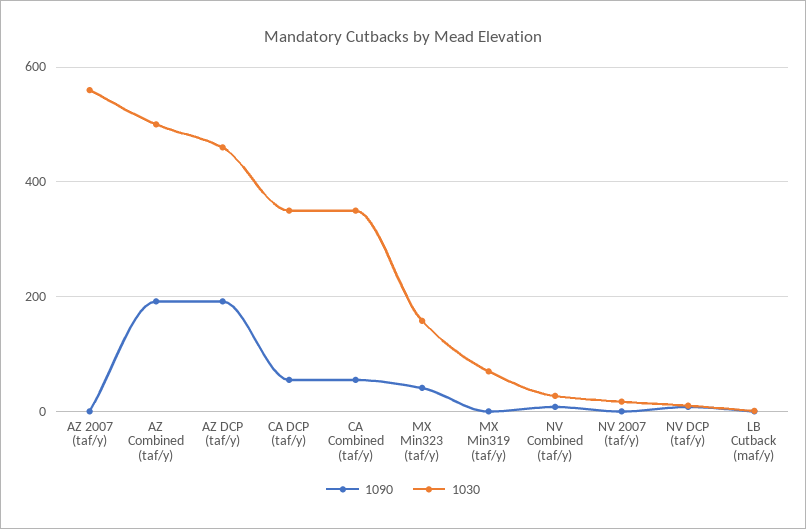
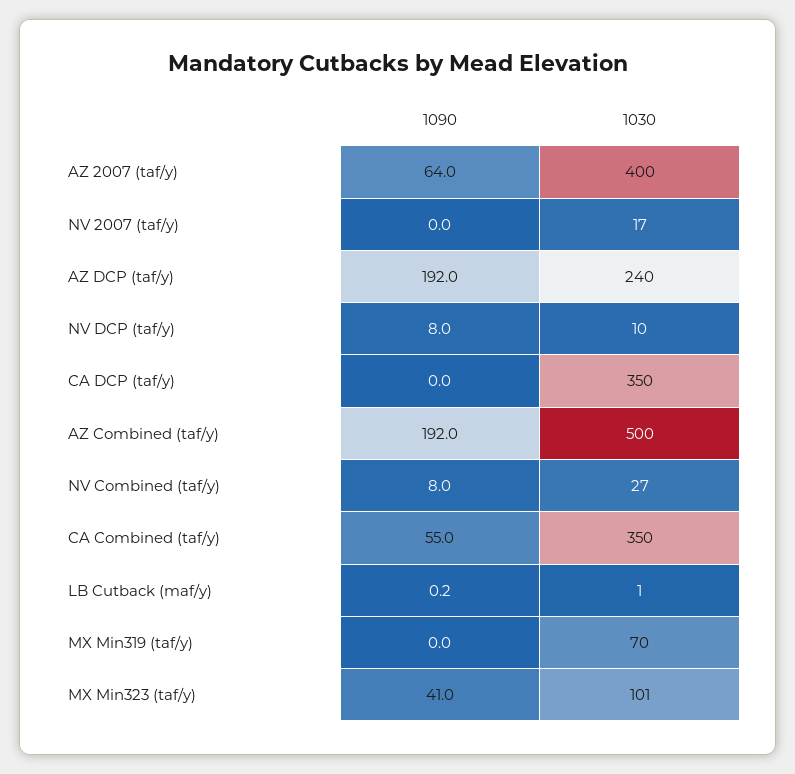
  {
    "1090": {
-     "AZ 2007 (taf/y)": 0,
+     "AZ 2007 (taf/y)": 64,
      "AZ Combined (taf/y)": 192,
      "AZ DCP (taf/y)": 192,
-     "CA DCP (taf/y)": 60,
+     "CA DCP (taf/y)": 0,
      "CA Combined (taf/y)": 55,
      "MX Min323 (taf/y)": 41,
      "MX Min319 (taf/y)": 0,
      "NV Combined (taf/y)": 8,
      "NV 2007 (taf/y)": 0,
      "NV DCP (taf/y)": 8,
      "LB Cutback (maf/y)": 0.2
    },
    "1030": {
-     "AZ 2007 (taf/y)": 560,
+     "AZ 2007 (taf/y)": 400,
      "AZ Combined (taf/y)": 500,
-     "AZ DCP (taf/y)": 460,
+     "AZ DCP (taf/y)": 240,
      "CA DCP (taf/y)": 350,
      "CA Combined (taf/y)": 350,
-     "MX Min323 (taf/y)": 160,
+     "MX Min323 (taf/y)": 101,
      "MX Min319 (taf/y)": 70,
      "NV Combined (taf/y)": 27,
      "NV 2007 (taf/y)": 17,
      "NV DCP (taf/y)": 10,
      "LB Cutback (maf/y)": 1
    }
  }

